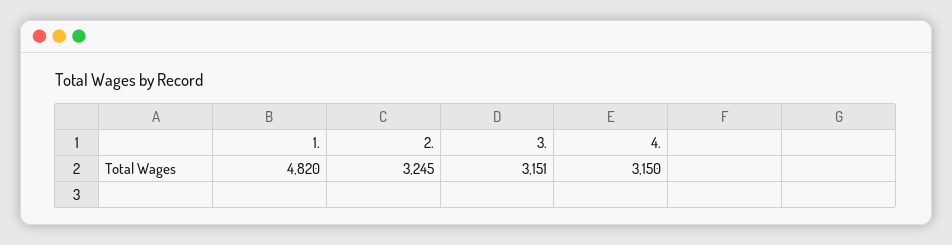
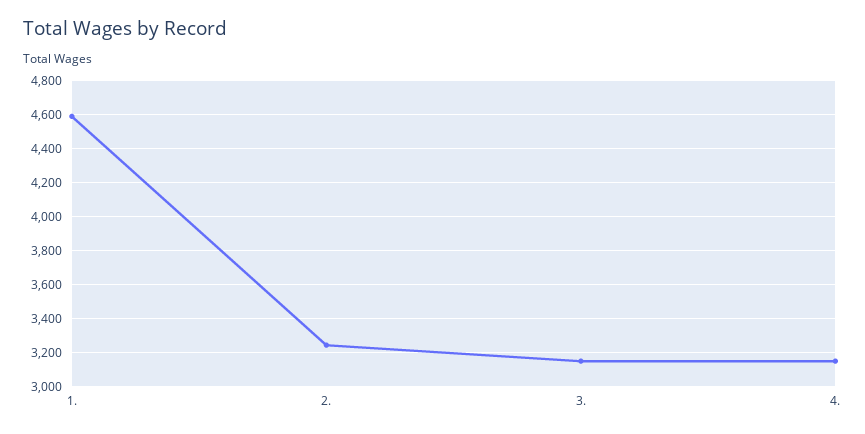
  {
-   "1.": 4820,
+   "1.": 4600,
    "2.": 3245,
    "3.": 3151,
    "4.": 3150
  }

